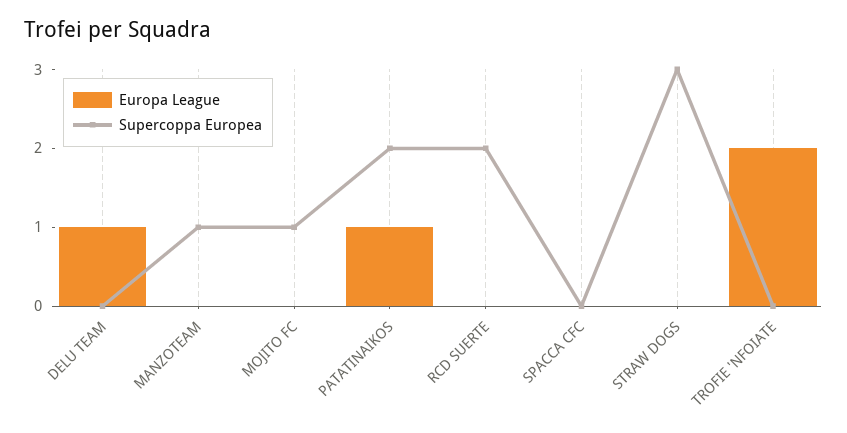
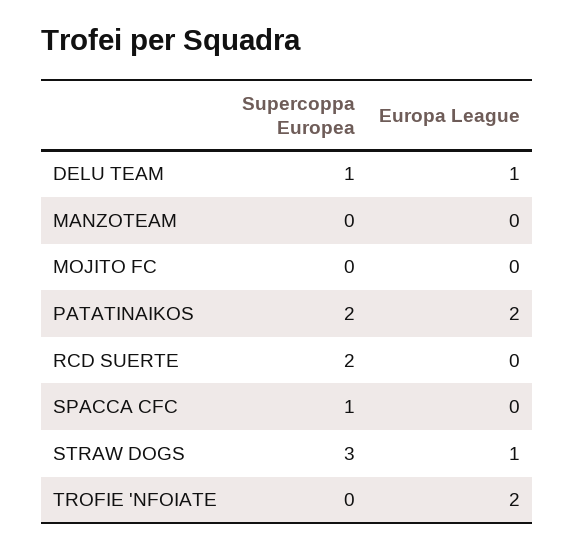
  {
    "Europa League": {
      "DELU TEAM": 1,
      "MANZOTEAM": 0,
      "MOJITO FC": 0,
-     "PATATINAIKOS": 1,
+     "PATATINAIKOS": 2,
      "RCD SUERTE": 0,
      "SPACCA CFC": 0,
-     "STRAW DOGS": 0,
+     "STRAW DOGS": 1,
      "TROFIE 'NFOIATE": 2
    },
    "Supercoppa Europea": {
-     "DELU TEAM": 0,
+     "DELU TEAM": 1,
-     "MANZOTEAM": 1,
+     "MANZOTEAM": 0,
-     "MOJITO FC": 1,
+     "MOJITO FC": 0,
      "PATATINAIKOS": 2,
      "RCD SUERTE": 2,
-     "SPACCA CFC": 0,
+     "SPACCA CFC": 1,
      "STRAW DOGS": 3,
      "TROFIE 'NFOIATE": 0
    }
  }

